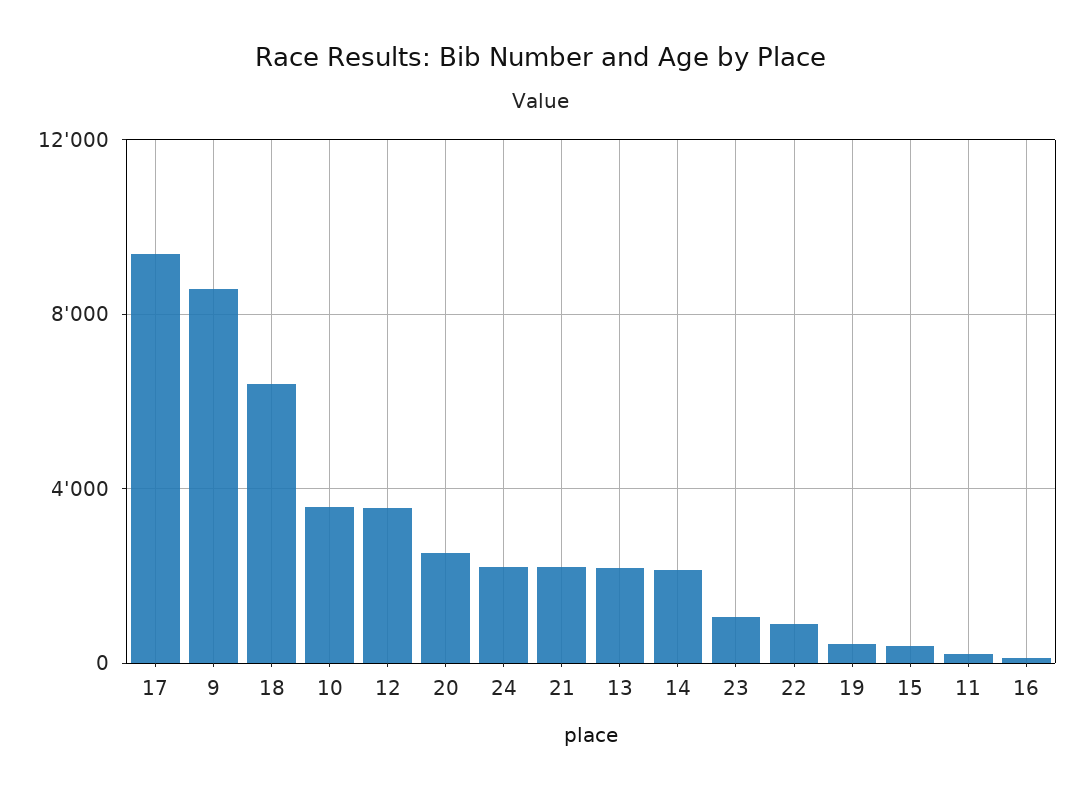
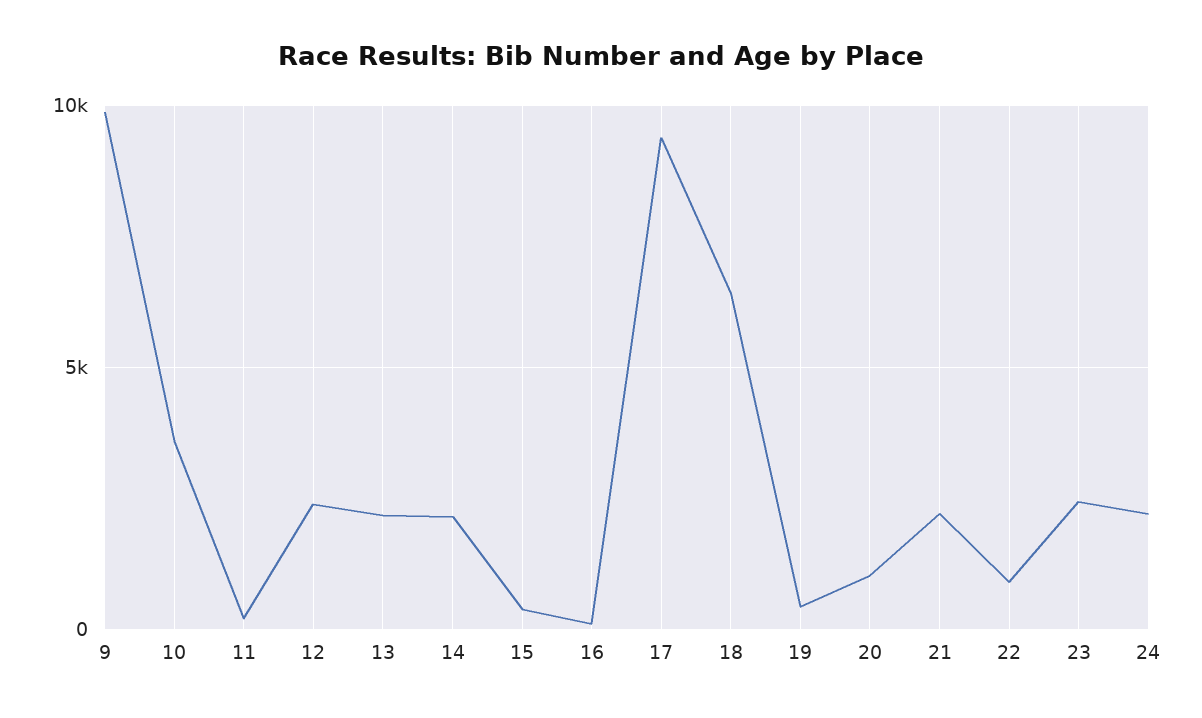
  {
    "17": 9500,
-   "9": 8500,
+   "9": 10000,
    "18": 6500,
    "10": 3500,
-   "12": 3500,
+   "12": 2500,
-   "20": 2500,
+   "20": 1000,
    "24": 2000,
    "21": 2000,
    "13": 2000,
    "14": 2000,
-   "23": 1000,
+   "23": 2500,
    "22": 1000,
    "19": 500,
    "15": 500,
    "11": 0,
    "16": 0
  }

